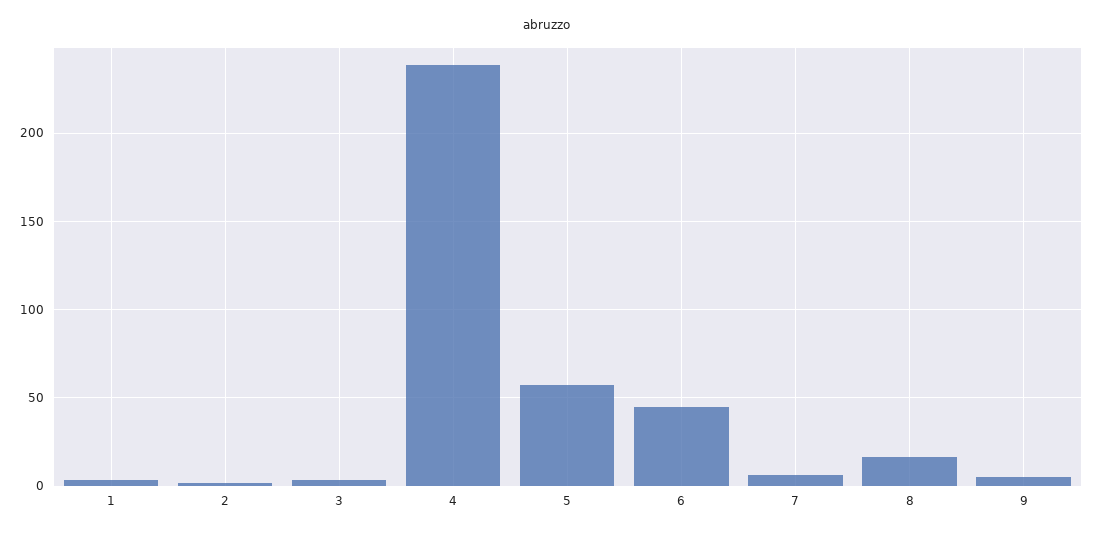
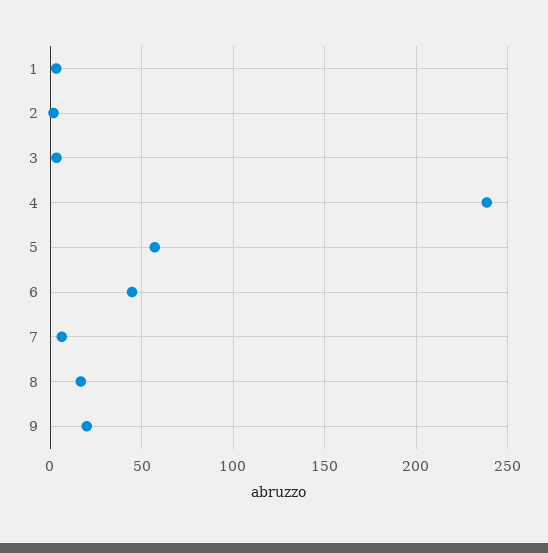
  {
    "1": 5,
    "2": 0,
    "3": 5,
    "4": 240,
    "5": 55,
    "6": 45,
    "7": 5,
    "8": 15,
-   "9": 5
+   "9": 20
  }

